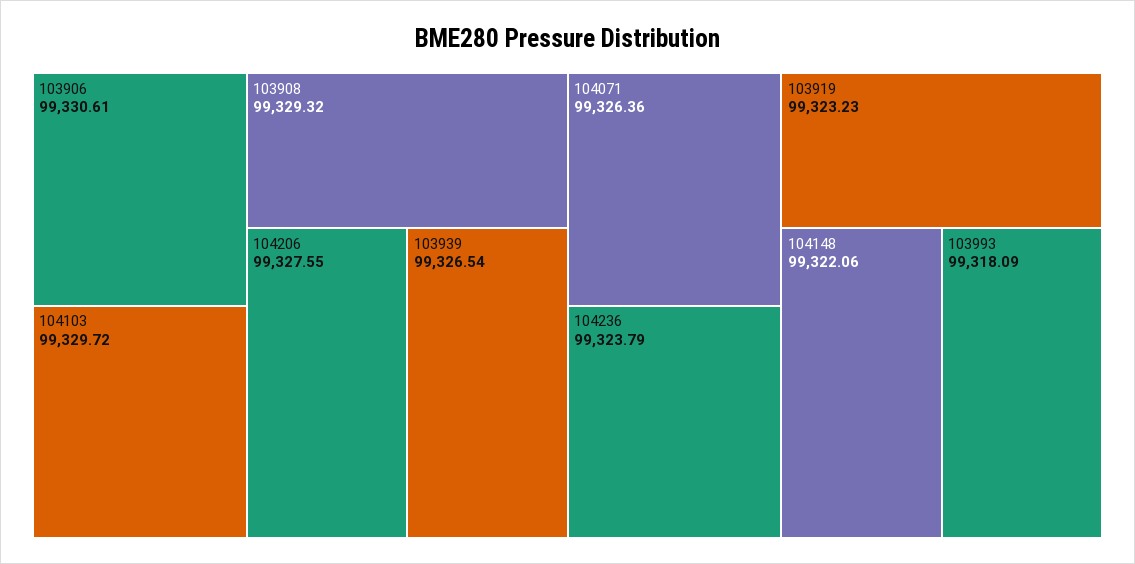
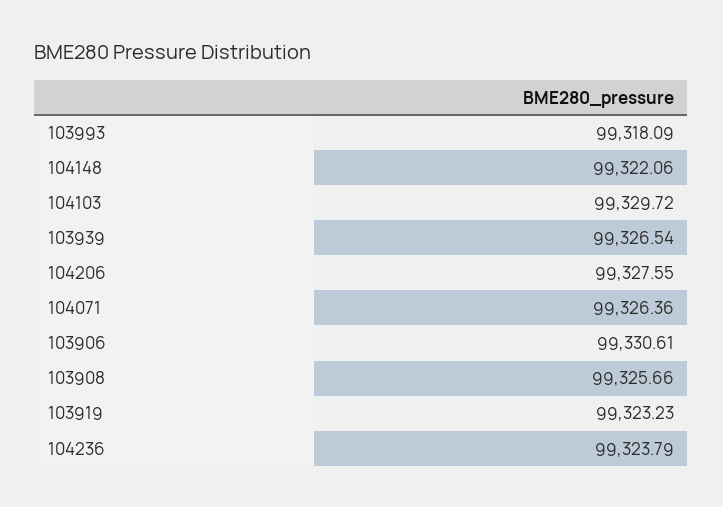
  {
    "103906": 99330.61,
    "104103": 99329.72,
-   "103908": 99329.32,
+   "103908": 99325.66,
    "104206": 99327.55,
    "103939": 99326.54,
    "104071": 99326.36,
    "104236": 99323.79,
    "103919": 99323.23,
    "104148": 99322.06,
    "103993": 99318.09
  }

